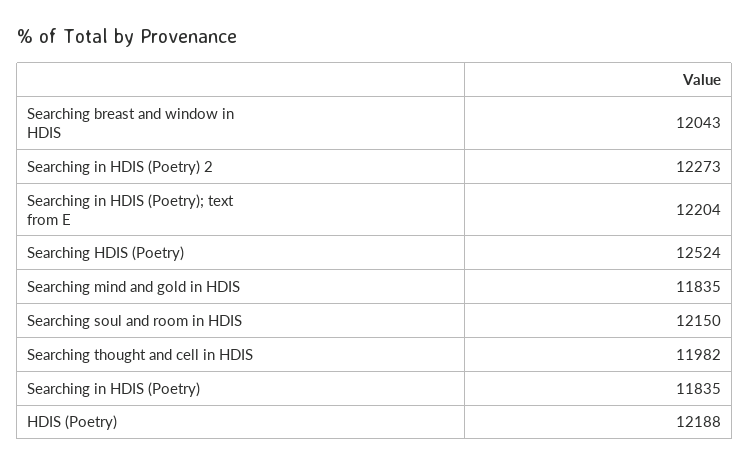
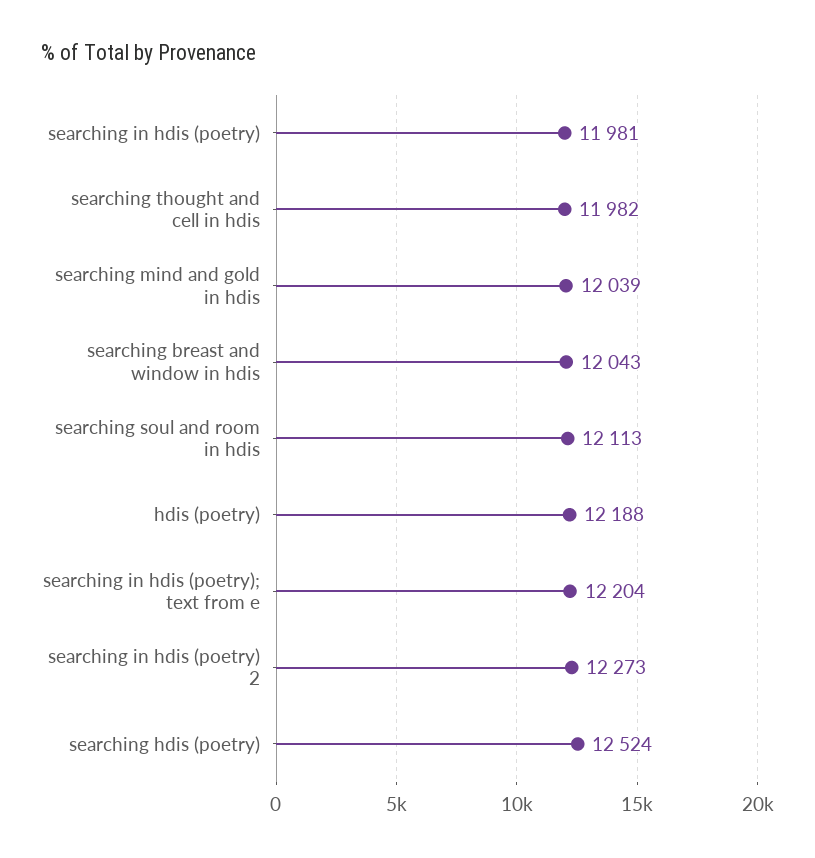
  {
    "Searching breast and window in HDIS": 12043,
    "Searching in HDIS (Poetry) 2": 12273,
    "Searching in HDIS (Poetry); text from E": 12204,
    "Searching HDIS (Poetry)": 12524,
-   "Searching mind and gold in HDIS": 11835,
+   "Searching mind and gold in HDIS": 12039,
-   "Searching soul and room in HDIS": 12150,
+   "Searching soul and room in HDIS": 12113,
    "Searching thought and cell in HDIS": 11982,
-   "Searching in HDIS (Poetry)": 11835,
+   "Searching in HDIS (Poetry)": 11981,
    "HDIS (Poetry)": 12188
  }

